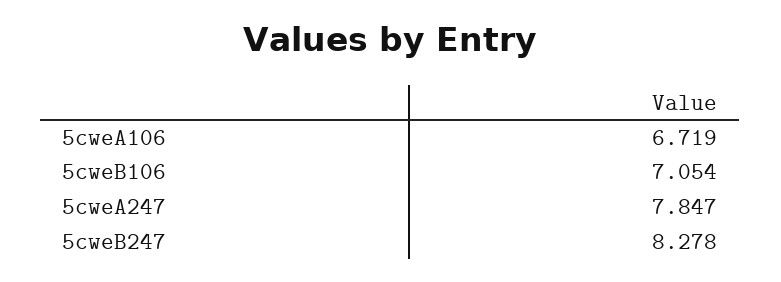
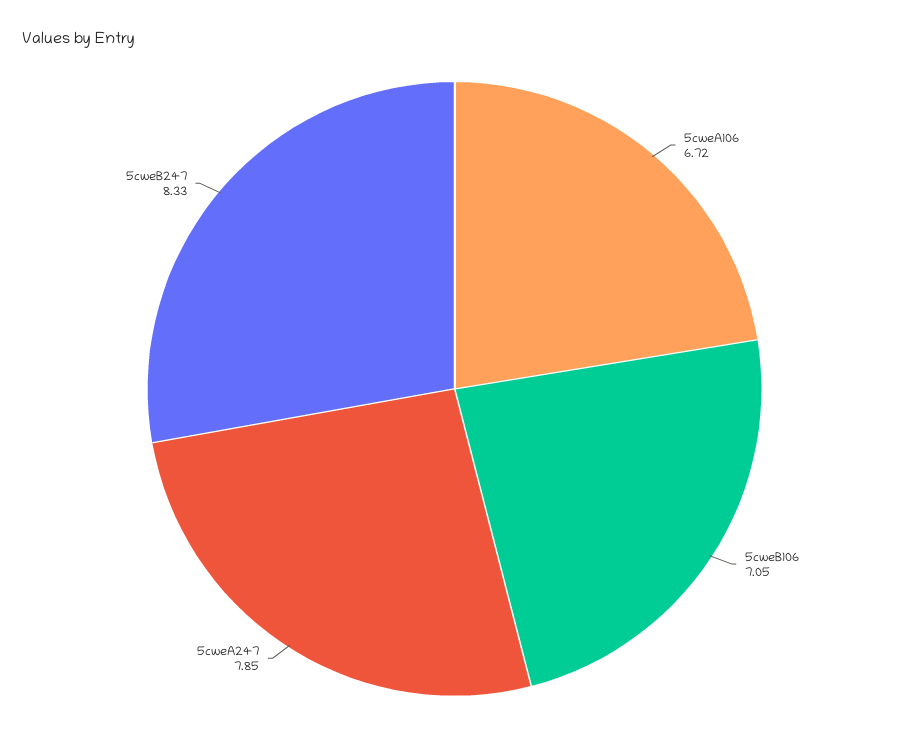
  {
    "5cweA106": 6.719,
    "5cweB106": 7.054,
    "5cweA247": 7.847,
-   "5cweB247": 8.278
+   "5cweB247": 8.33
  }

